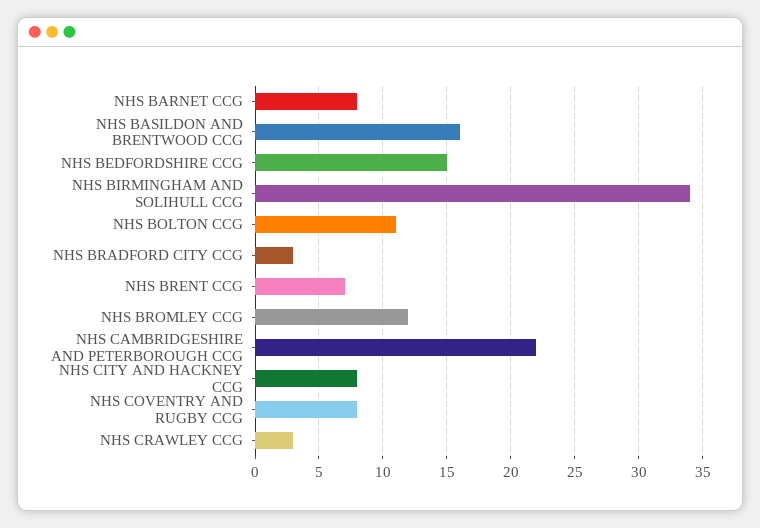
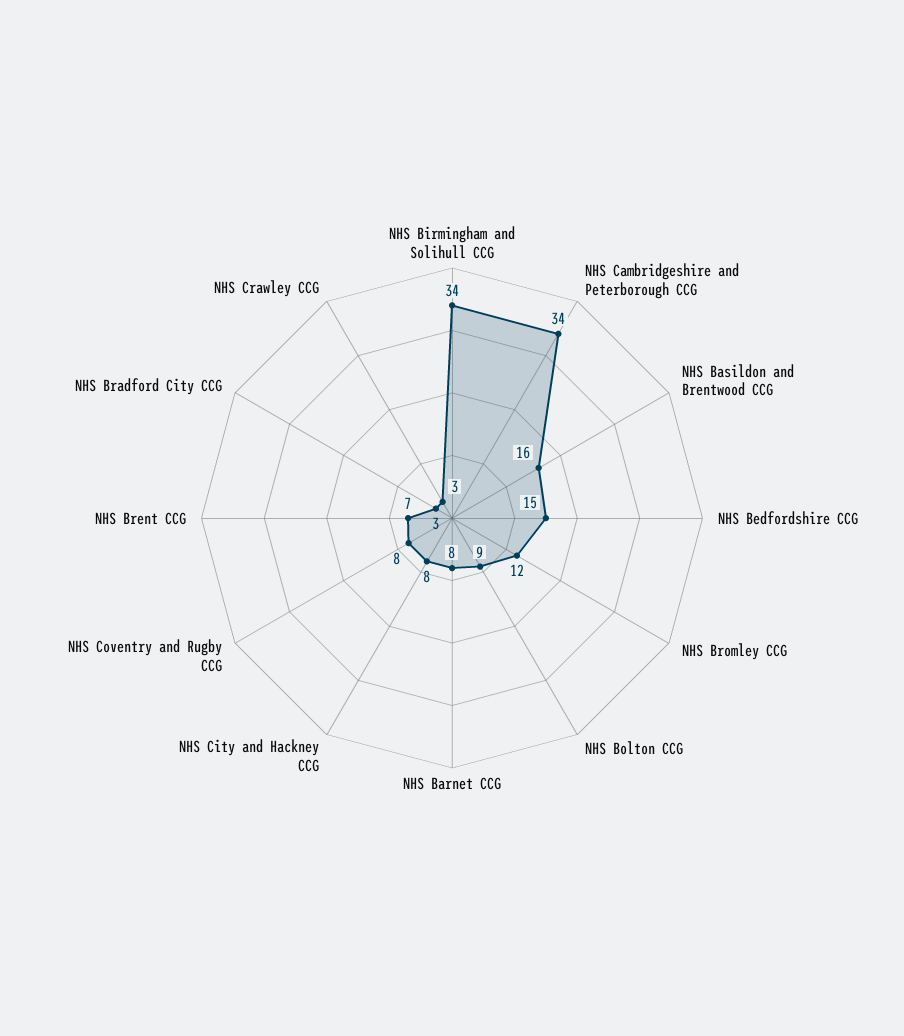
  {
    "NHS BARNET CCG": 8,
    "NHS BASILDON AND BRENTWOOD CCG": 16,
    "NHS BEDFORDSHIRE CCG": 15,
    "NHS BIRMINGHAM AND SOLIHULL CCG": 34,
-   "NHS BOLTON CCG": 11,
+   "NHS BOLTON CCG": 9,
    "NHS BRADFORD CITY CCG": 3,
    "NHS BRENT CCG": 7,
    "NHS BROMLEY CCG": 12,
-   "NHS CAMBRIDGESHIRE AND PETERBOROUGH CCG": 22,
+   "NHS CAMBRIDGESHIRE AND PETERBOROUGH CCG": 34,
    "NHS CITY AND HACKNEY CCG": 8,
    "NHS COVENTRY AND RUGBY CCG": 8,
    "NHS CRAWLEY CCG": 3
  }

